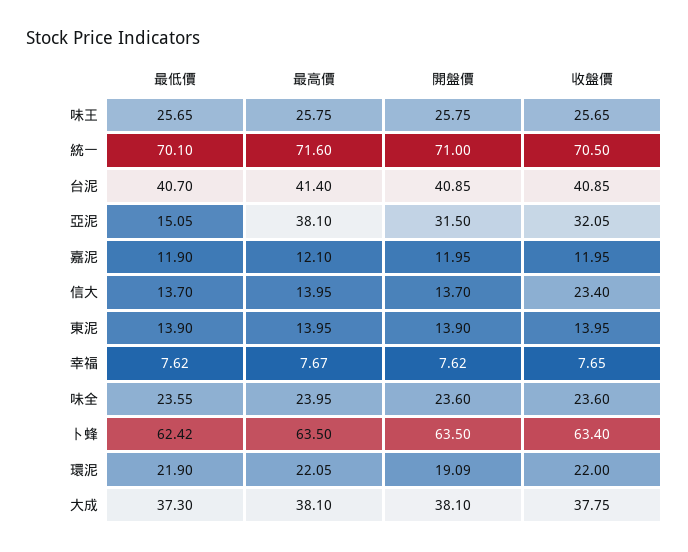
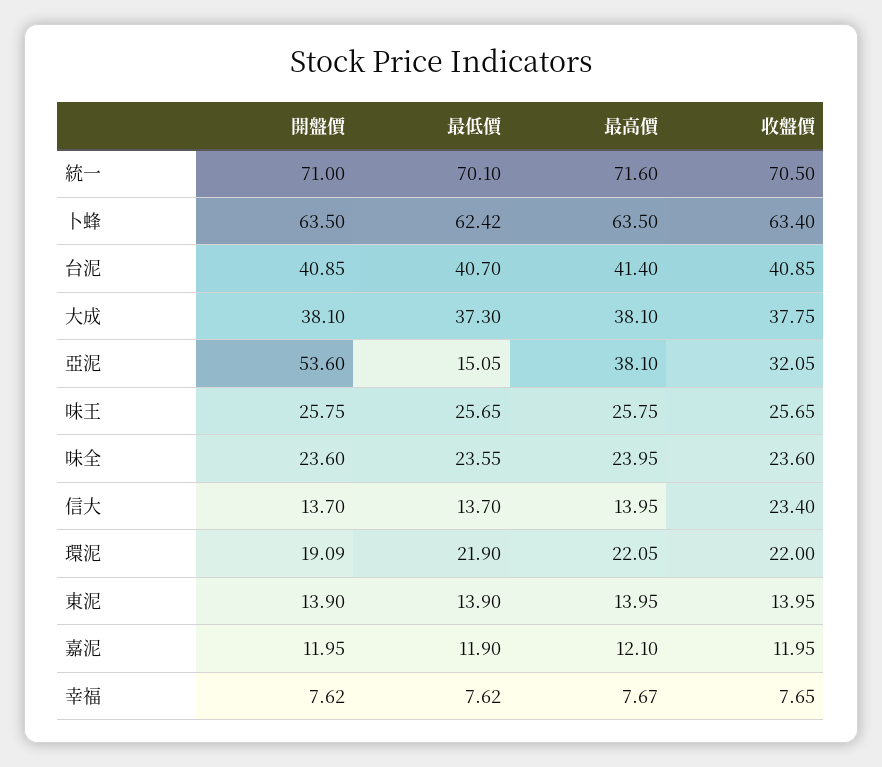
  {
    "最低價": {
      "味王": 25.65,
      "統一": 70.1,
      "台泥": 40.7,
      "亞泥": 15.05,
      "嘉泥": 11.9,
      "信大": 13.7,
      "東泥": 13.9,
      "幸福": 7.62,
      "味全": 23.55,
      "卜蜂": 62.42,
      "環泥": 21.9,
      "大成": 37.3
    },
    "最高價": {
      "味王": 25.75,
      "統一": 71.6,
      "台泥": 41.4,
      "亞泥": 38.1,
      "嘉泥": 12.1,
      "信大": 13.95,
      "東泥": 13.95,
      "幸福": 7.67,
      "味全": 23.95,
      "卜蜂": 63.5,
      "環泥": 22.05,
      "大成": 38.1
    },
    "開盤價": {
      "味王": 25.75,
      "統一": 71,
      "台泥": 40.85,
-     "亞泥": 31.5,
+     "亞泥": 53.6,
      "嘉泥": 11.95,
      "信大": 13.7,
      "東泥": 13.9,
      "幸福": 7.62,
      "味全": 23.6,
      "卜蜂": 63.5,
      "環泥": 19.09,
      "大成": 38.1
    },
    "收盤價": {
      "味王": 25.65,
      "統一": 70.5,
      "台泥": 40.85,
      "亞泥": 32.05,
      "嘉泥": 11.95,
      "信大": 23.4,
      "東泥": 13.95,
      "幸福": 7.65,
      "味全": 23.6,
      "卜蜂": 63.4,
      "環泥": 22,
      "大成": 37.75
    }
  }

